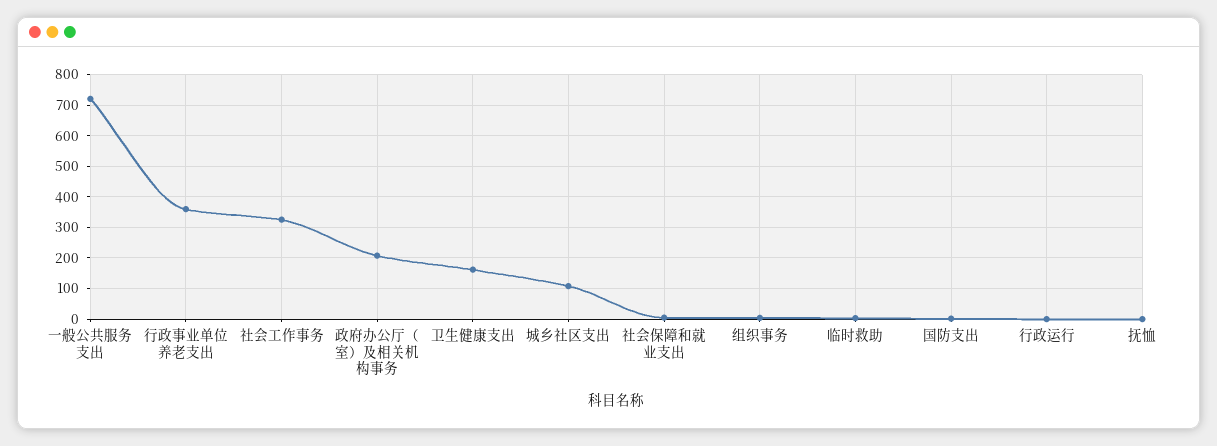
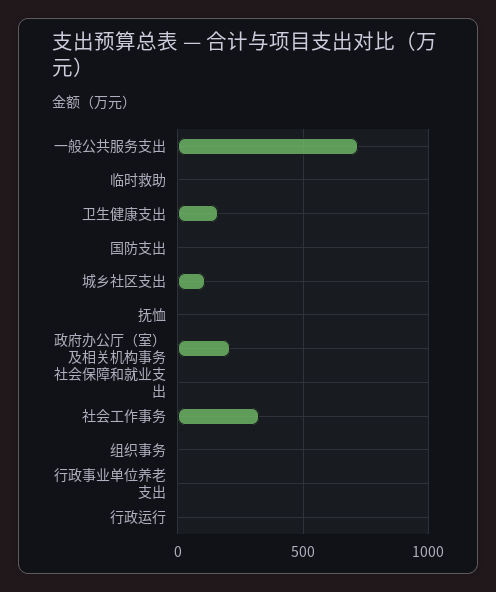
  {
    "一般公共服务支出": 720,
-   "行政事业单位养老支出": 360,
+   "行政事业单位养老支出": 0,
    "社会工作事务": 320,
    "政府办公厅（室）及相关机构事务": 200,
    "卫生健康支出": 160,
    "城乡社区支出": 100,
    "社会保障和就业支出": 0,
    "组织事务": 0,
    "临时救助": 0,
    "国防支出": 0,
    "行政运行": 0,
    "抚恤": 0
  }

